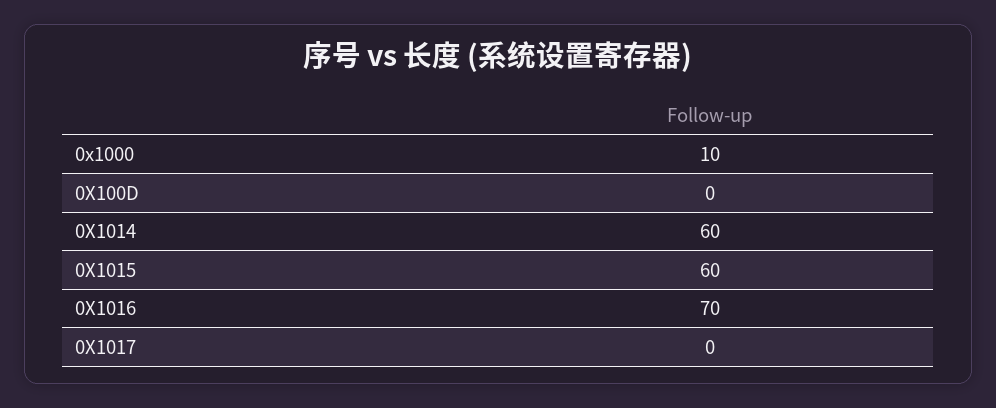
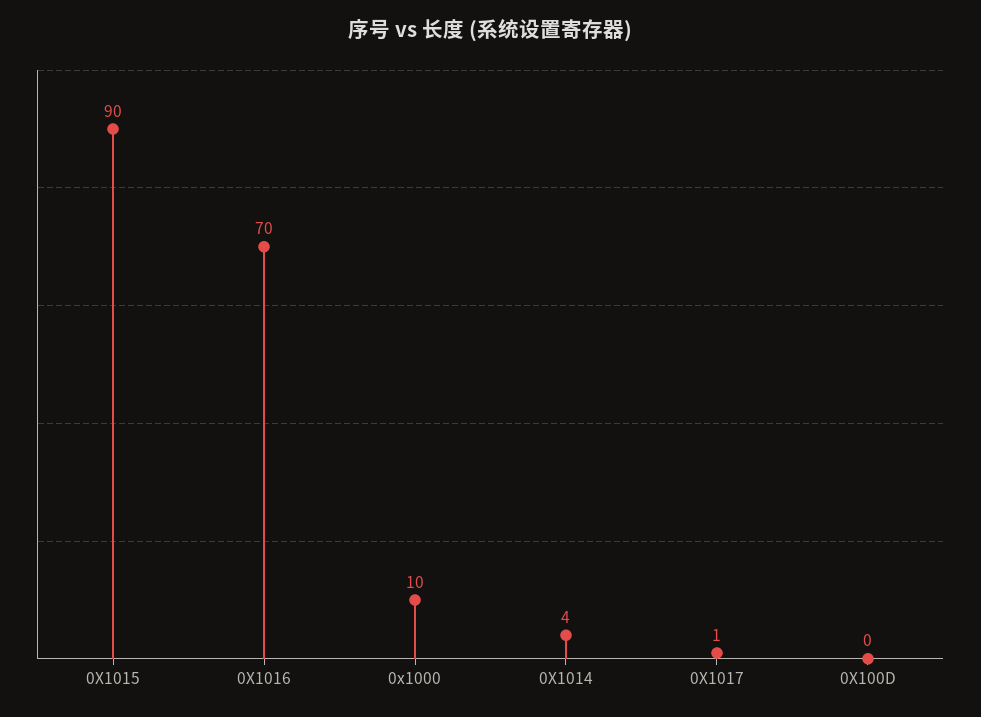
  {
    "0x1000": 10,
    "0X100D": 0,
-   "0X1014": 60,
+   "0X1014": 4,
-   "0X1015": 60,
+   "0X1015": 90,
    "0X1016": 70,
-   "0X1017": 0
+   "0X1017": 1
  }

